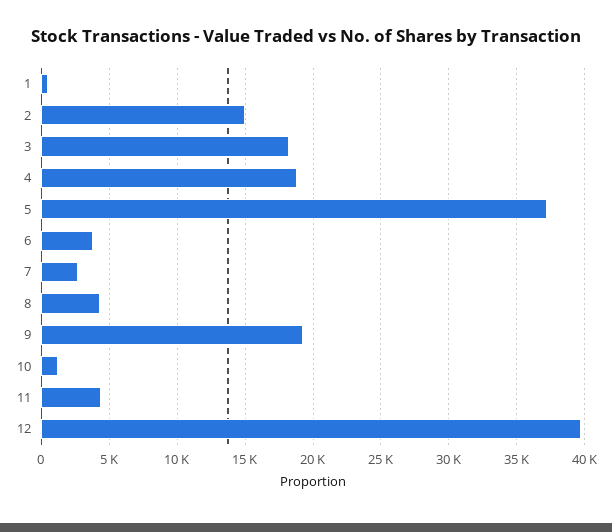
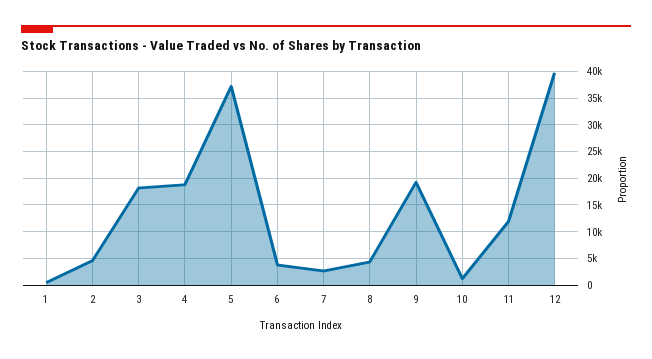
  {
    "1": 500,
-   "2": 15000,
+   "2": 5000,
    "3": 18000,
    "4": 19000,
    "5": 37000,
    "6": 4000,
    "7": 2500,
    "8": 4500,
    "9": 19000,
    "10": 1000,
-   "11": 4500,
+   "11": 12500,
    "12": 39500
  }

